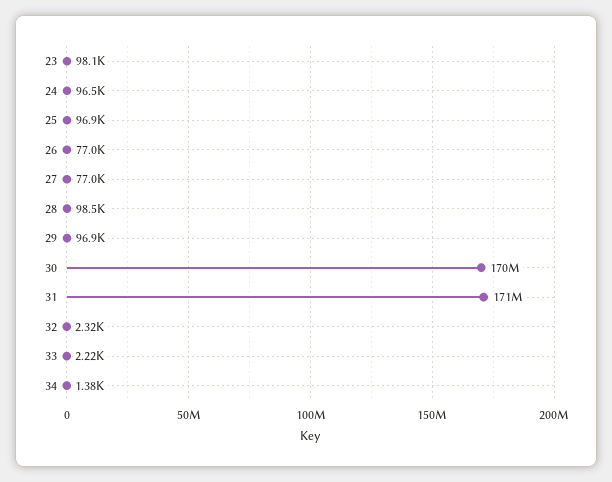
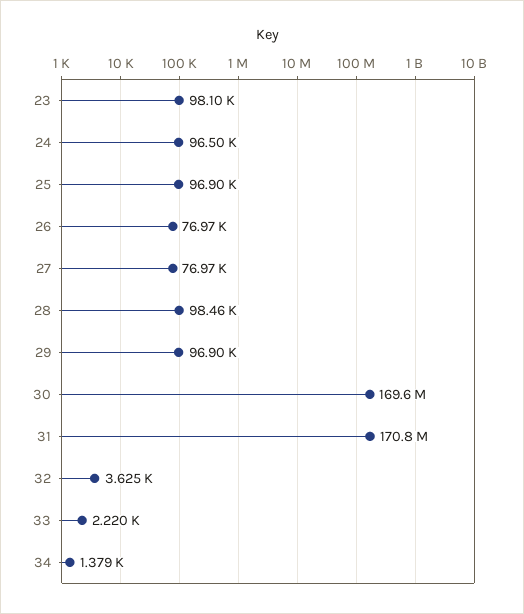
  {
    "23": 98100,
    "24": 96500,
    "25": 96900,
    "26": 76970,
    "27": 76970,
    "28": 98460,
    "29": 96900,
    "30": 169600000,
    "31": 170800000,
-   "32": 2320,
+   "32": 3625,
    "33": 2220,
    "34": 1379
  }

